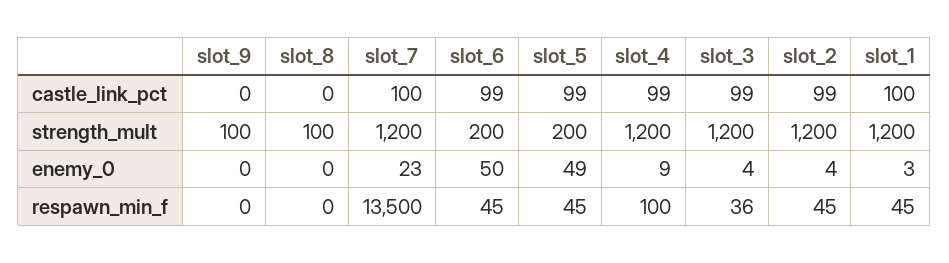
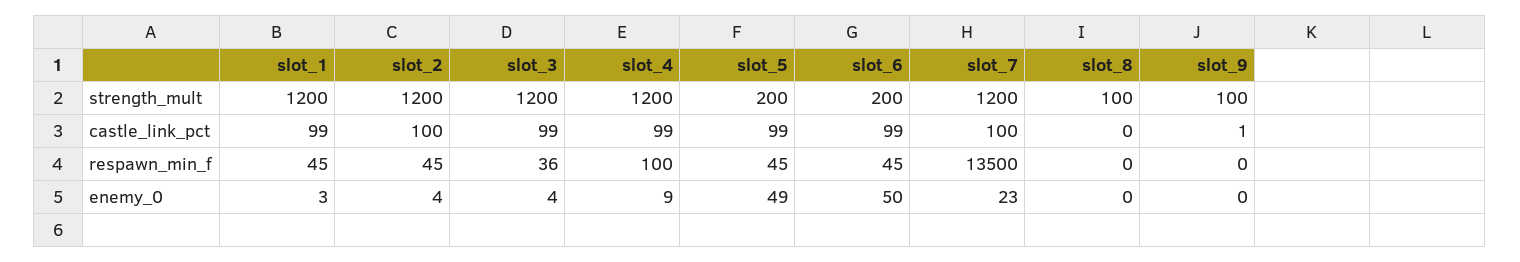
  {
    "slot_9": {
-     "castle_link_pct": 0,
+     "castle_link_pct": 1,
      "strength_mult": 100,
      "enemy_0": 0,
      "respawn_min_f": 0
    },
    "slot_8": {
      "castle_link_pct": 0,
      "strength_mult": 100,
      "enemy_0": 0,
      "respawn_min_f": 0
    },
    "slot_7": {
      "castle_link_pct": 100,
      "strength_mult": 1200,
      "enemy_0": 23,
      "respawn_min_f": 13500
    },
    "slot_6": {
      "castle_link_pct": 99,
      "strength_mult": 200,
      "enemy_0": 50,
      "respawn_min_f": 45
    },
    "slot_5": {
      "castle_link_pct": 99,
      "strength_mult": 200,
      "enemy_0": 49,
      "respawn_min_f": 45
    },
    "slot_4": {
      "castle_link_pct": 99,
      "strength_mult": 1200,
      "enemy_0": 9,
      "respawn_min_f": 100
    },
    "slot_3": {
      "castle_link_pct": 99,
      "strength_mult": 1200,
      "enemy_0": 4,
      "respawn_min_f": 36
    },
    "slot_2": {
-     "castle_link_pct": 99,
+     "castle_link_pct": 100,
      "strength_mult": 1200,
      "enemy_0": 4,
      "respawn_min_f": 45
    },
    "slot_1": {
-     "castle_link_pct": 100,
+     "castle_link_pct": 99,
      "strength_mult": 1200,
      "enemy_0": 3,
      "respawn_min_f": 45
    }
  }

